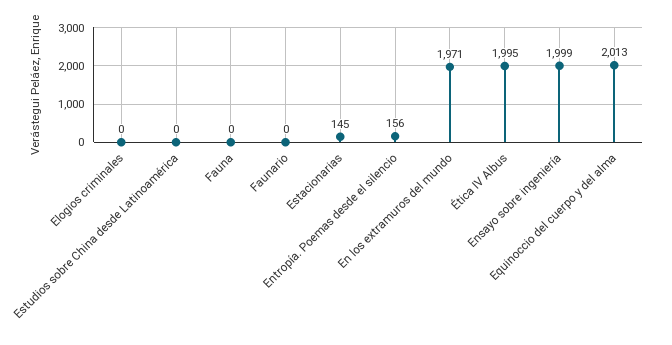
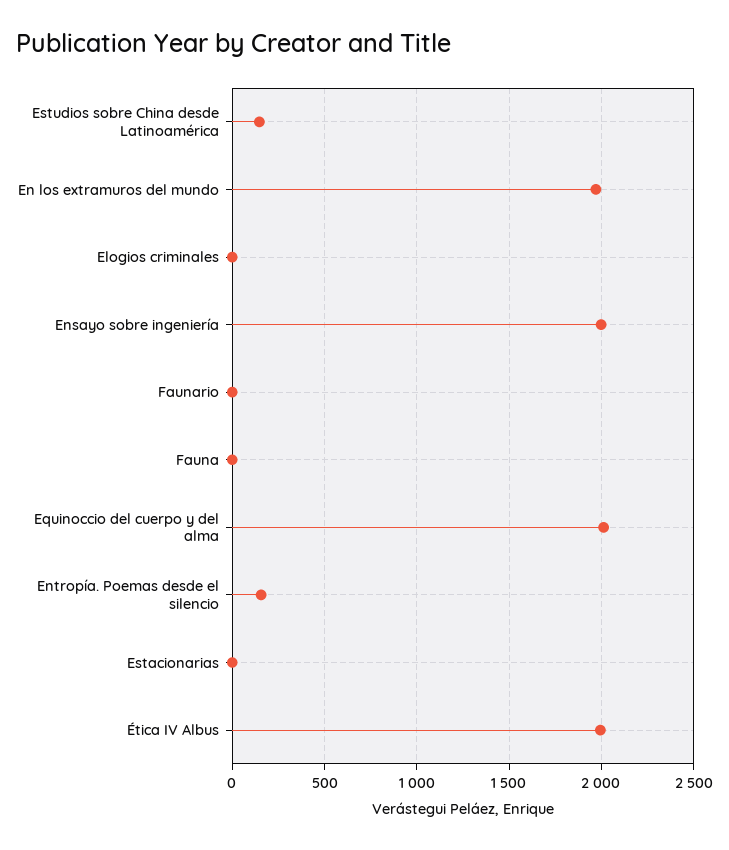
  {
    "Elogios criminales": 0,
-   "Estudios sobre China desde Latinoamérica": 0,
+   "Estudios sobre China desde Latinoamérica": 150,
    "Fauna": 0,
    "Faunario": 0,
-   "Estacionarias": 145,
+   "Estacionarias": 0,
    "Entropía. Poemas desde el silencio": 156,
    "En los extramuros del mundo": 1971,
    "Ética IV Albus": 1995,
    "Ensayo sobre ingeniería": 1999,
    "Equinoccio del cuerpo y del alma": 2013
  }

